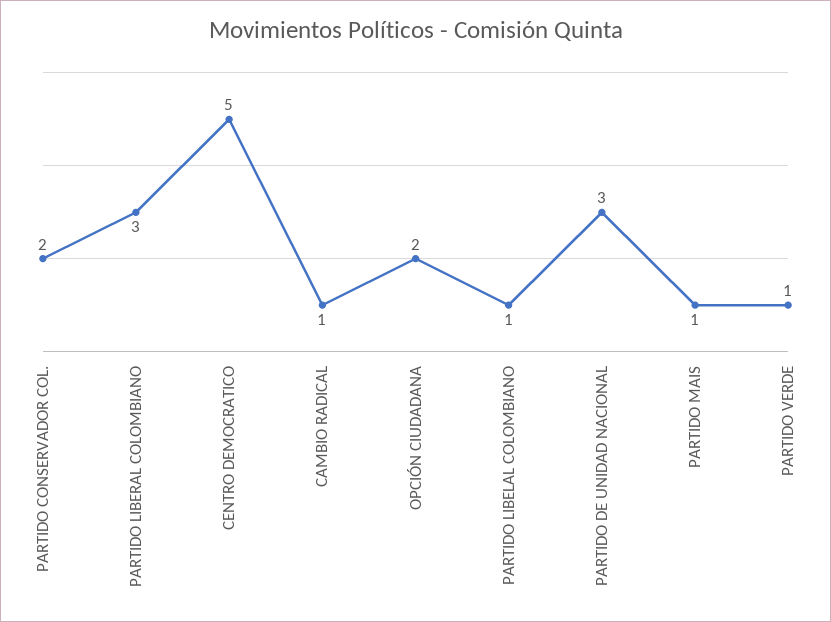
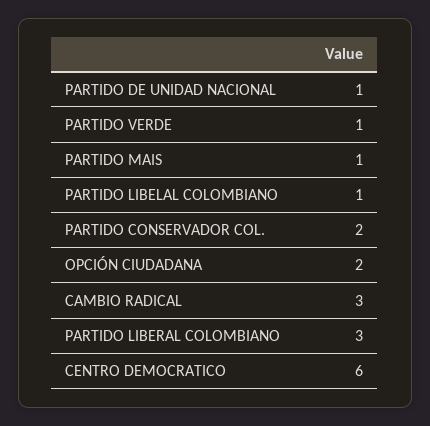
  {
    "PARTIDO CONSERVADOR COL.": 2,
    "PARTIDO LIBERAL COLOMBIANO": 3,
-   "CENTRO DEMOCRATICO": 5,
+   "CENTRO DEMOCRATICO": 6,
-   "CAMBIO RADICAL": 1,
+   "CAMBIO RADICAL": 3,
    "OPCIÓN CIUDADANA": 2,
    "PARTIDO LIBELAL COLOMBIANO": 1,
-   "PARTIDO DE UNIDAD NACIONAL": 3,
+   "PARTIDO DE UNIDAD NACIONAL": 1,
    "PARTIDO MAIS": 1,
    "PARTIDO VERDE": 1
  }

